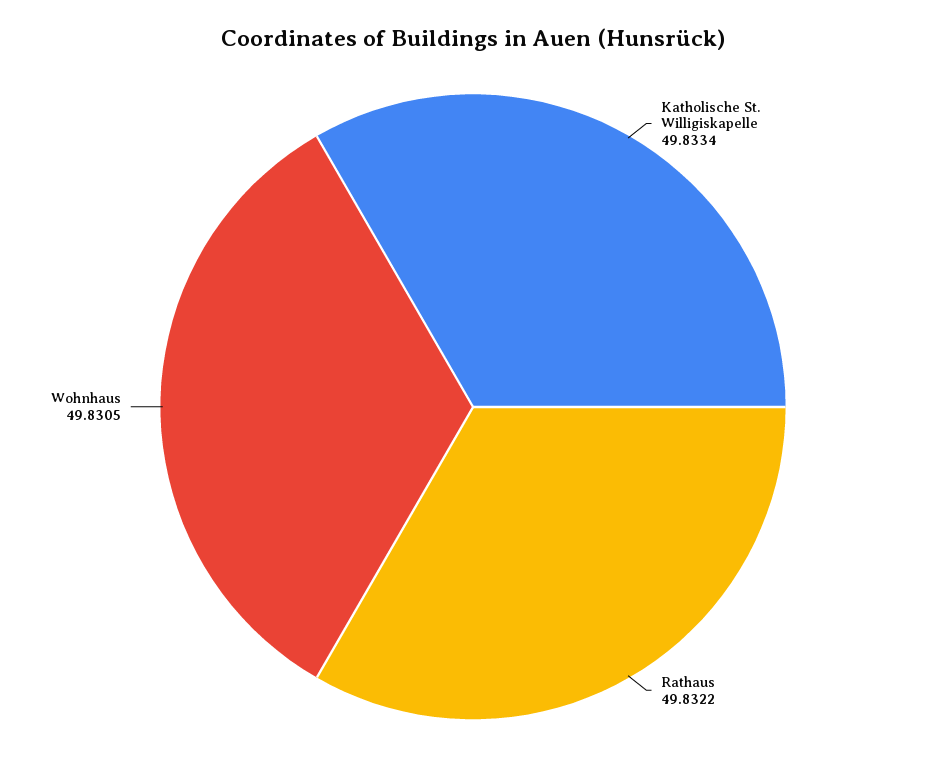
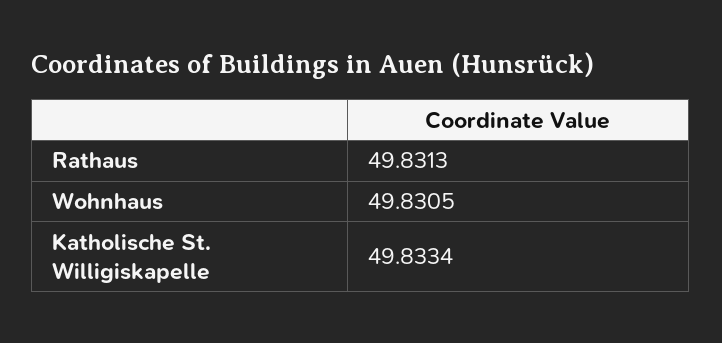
  {
    "Katholische St. Willigiskapelle": 49.8334,
-   "Rathaus": 49.8322,
+   "Rathaus": 49.8313,
    "Wohnhaus": 49.8305
  }

